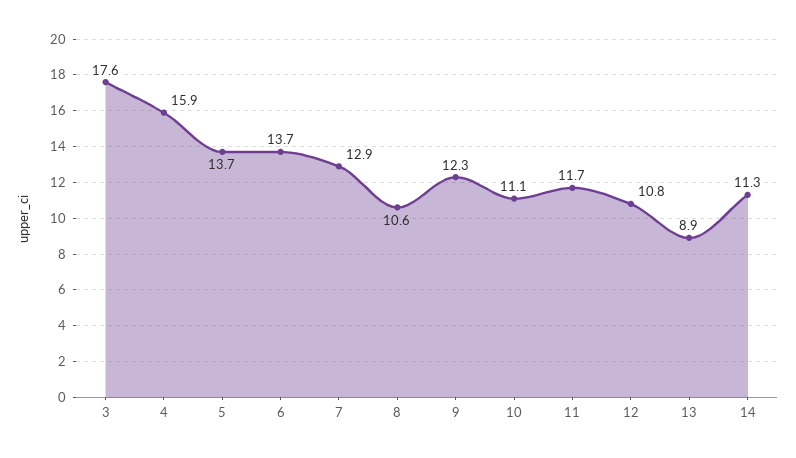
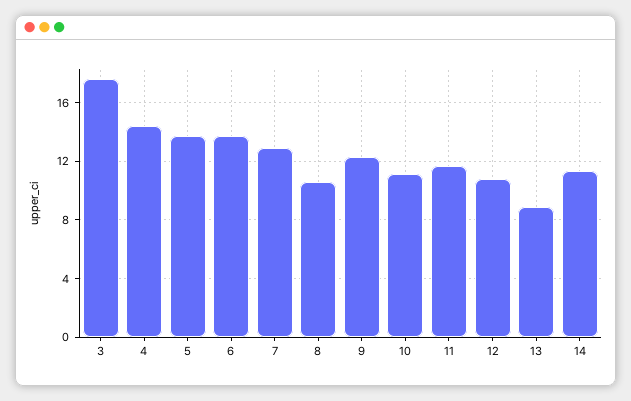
  {
    "3": 17.6,
-   "4": 15.9,
+   "4": 14.5,
    "5": 13.7,
    "6": 13.7,
    "7": 12.9,
    "8": 10.6,
    "9": 12.3,
    "10": 11.1,
    "11": 11.7,
    "12": 10.8,
    "13": 8.9,
    "14": 11.3
  }

